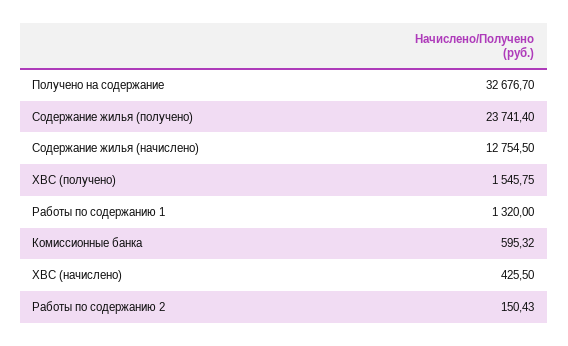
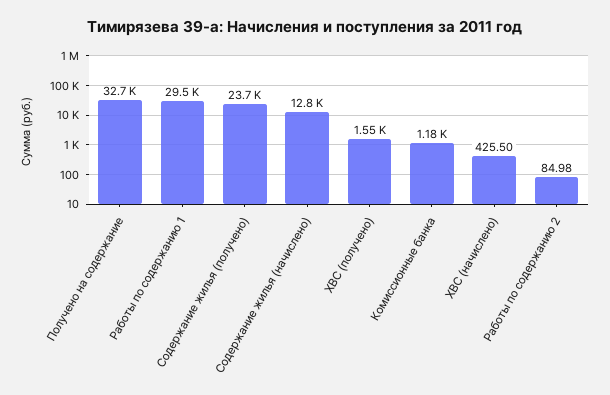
  {
    "Получено на содержание": 32676.7,
    "Содержание жилья (получено)": 23741.4,
    "Содержание жилья (начислено)": 12754.5,
    "ХВС (получено)": 1545.75,
-   "Работы по содержанию 1": 1320,
+   "Работы по содержанию 1": 29500,
-   "Комиссионные банка": 595.32,
+   "Комиссионные банка": 1180,
    "ХВС (начислено)": 425.5,
-   "Работы по содержанию 2": 150.43
+   "Работы по содержанию 2": 84.98
  }

